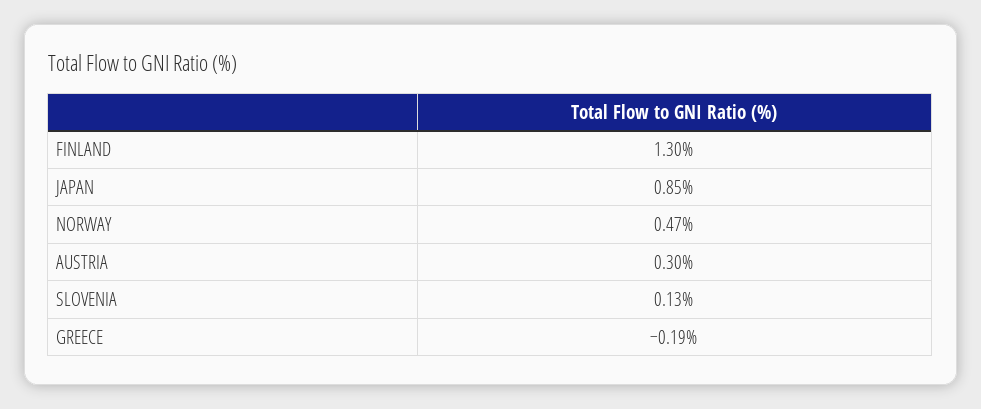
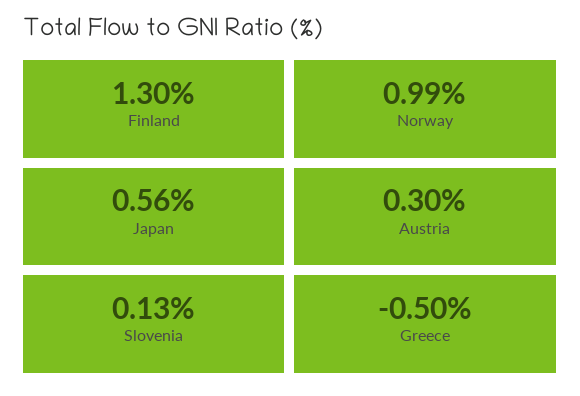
  {
    "FINLAND": 1.3,
-   "JAPAN": 0.85,
+   "JAPAN": 0.56,
-   "NORWAY": 0.47,
+   "NORWAY": 0.99,
    "AUSTRIA": 0.3,
    "SLOVENIA": 0.13,
-   "GREECE": -0.19
+   "GREECE": -0.5
  }

